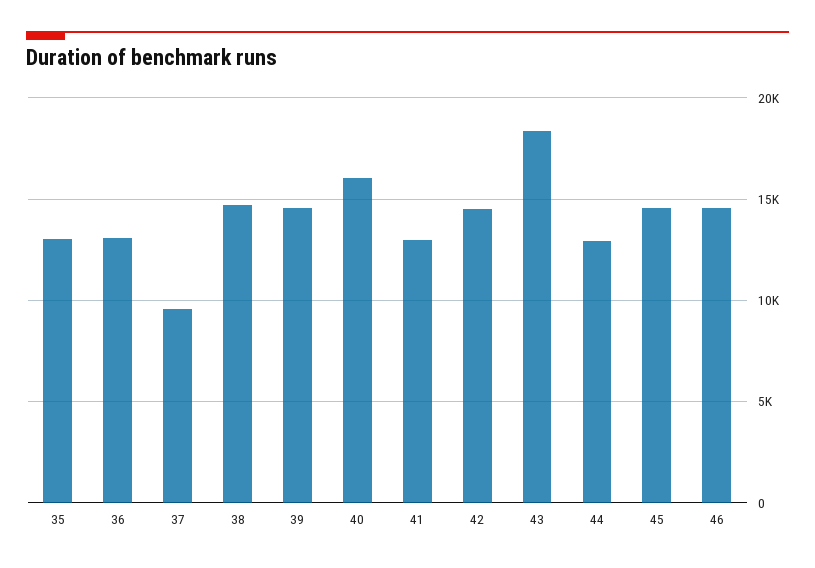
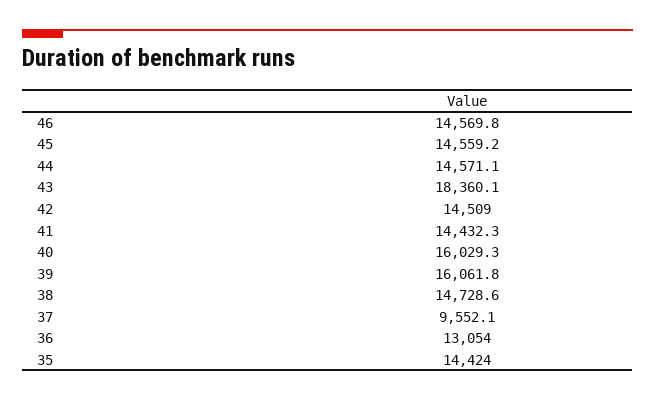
  {
-   "35": 13000,
+   "35": 14424,
    "36": 13054,
    "37": 9552.1,
    "38": 14728.6,
-   "39": 14500,
+   "39": 16061.8,
    "40": 16029.3,
-   "41": 13000,
+   "41": 14432.3,
    "42": 14509,
    "43": 18360.1,
-   "44": 13000,
+   "44": 14571.1,
    "45": 14559.2,
    "46": 14569.8
  }

